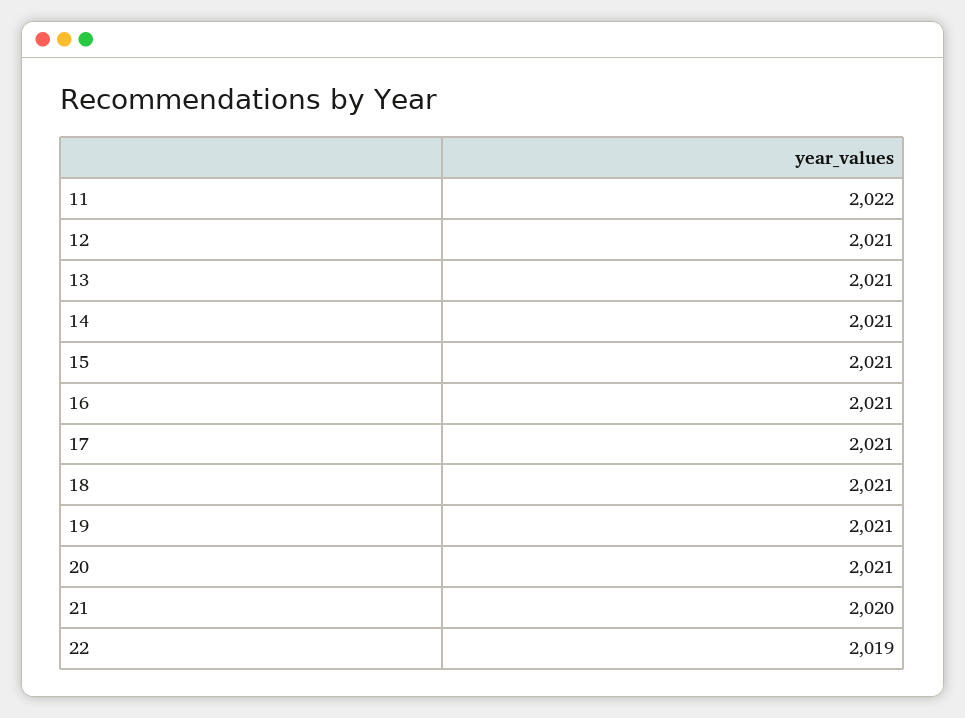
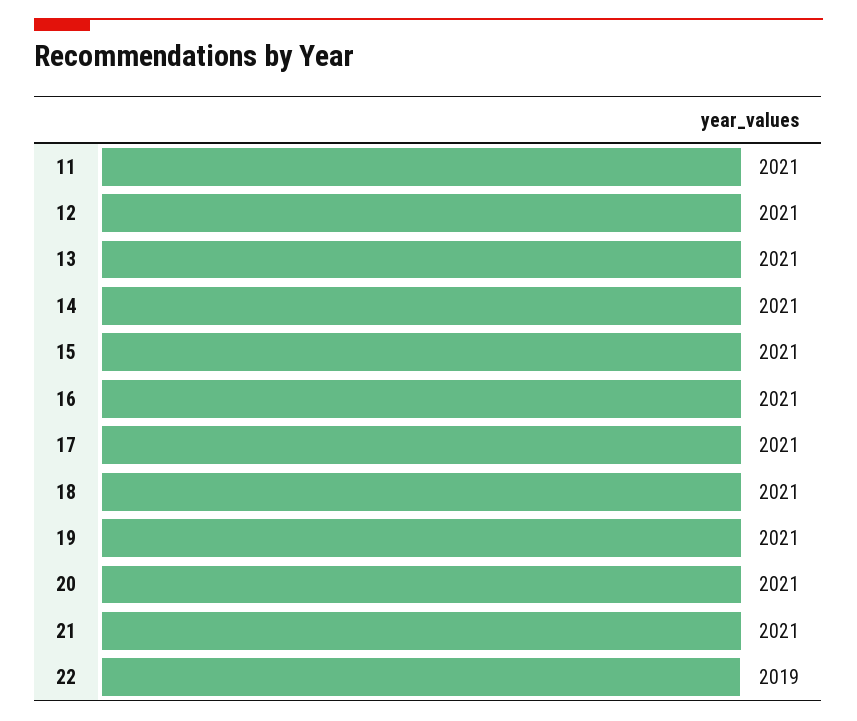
  {
-   "11": 2022,
+   "11": 2021,
    "12": 2021,
    "13": 2021,
    "14": 2021,
    "15": 2021,
    "16": 2021,
    "17": 2021,
    "18": 2021,
    "19": 2021,
    "20": 2021,
-   "21": 2020,
+   "21": 2021,
    "22": 2019
  }

